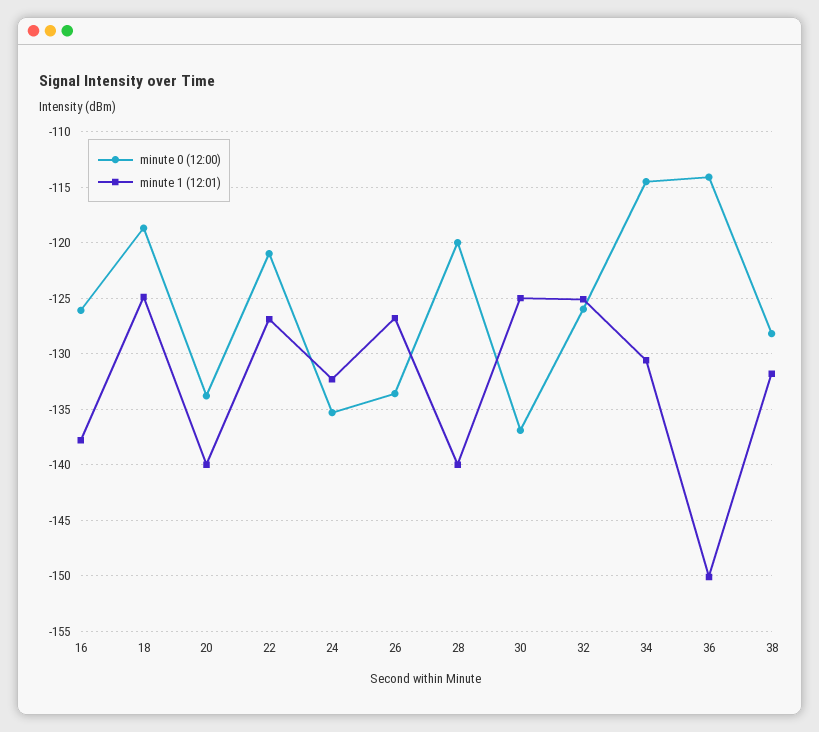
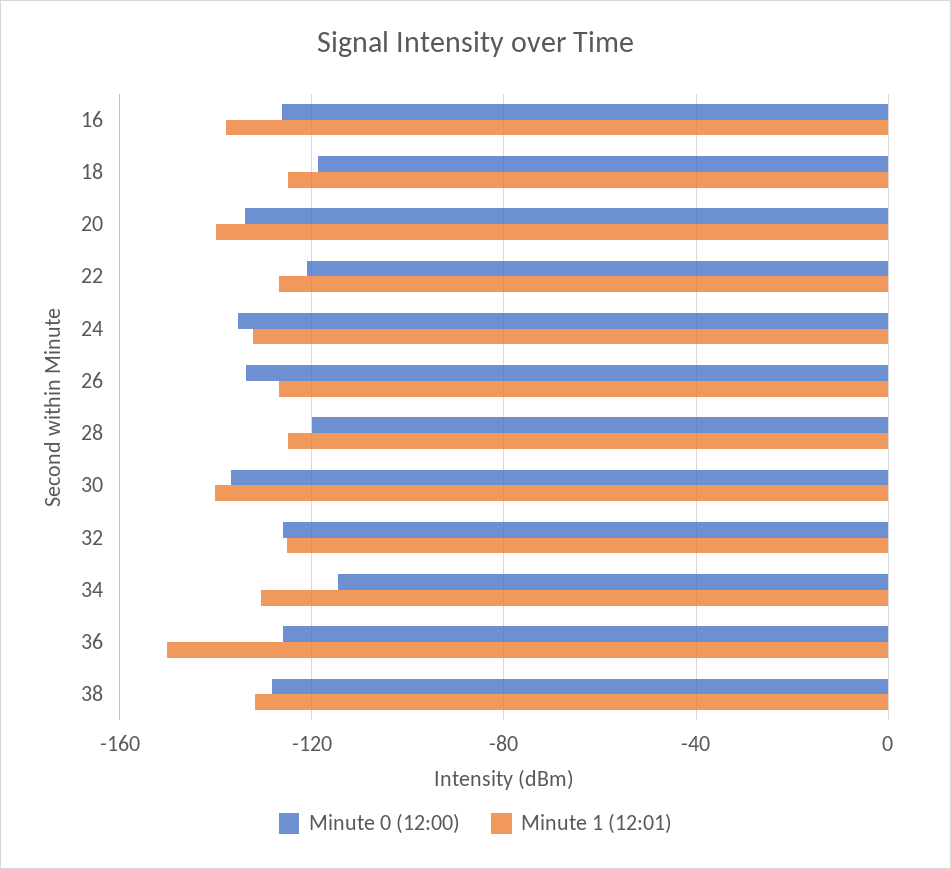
  {
    "minute 0 (12:00)": {
      "16": -126,
      "18": -119,
      "20": -134,
      "22": -121,
      "24": -135,
      "26": -134,
      "28": -120,
      "30": -137,
      "32": -126,
      "34": -115,
-     "36": -114,
+     "36": -125,
      "38": -128
    },
    "minute 1 (12:01)": {
      "16": -138,
      "18": -125,
      "20": -140,
      "22": -127,
      "24": -132,
      "26": -127,
-     "28": -140,
+     "28": -125,
-     "30": -125,
+     "30": -140,
      "32": -125,
      "34": -131,
      "36": -150,
      "38": -132
    }
  }

